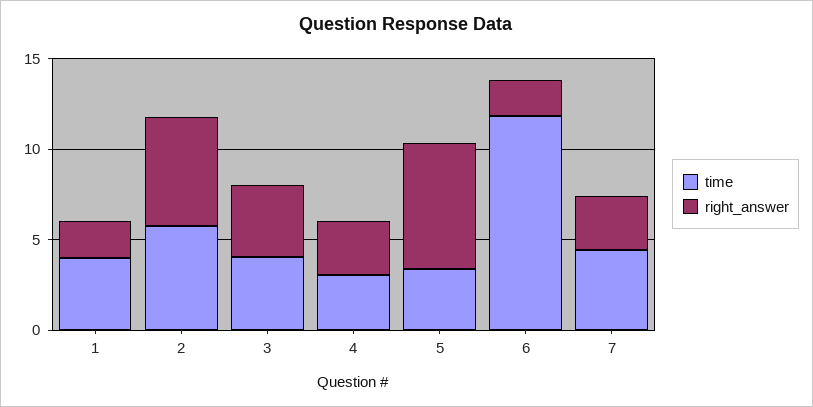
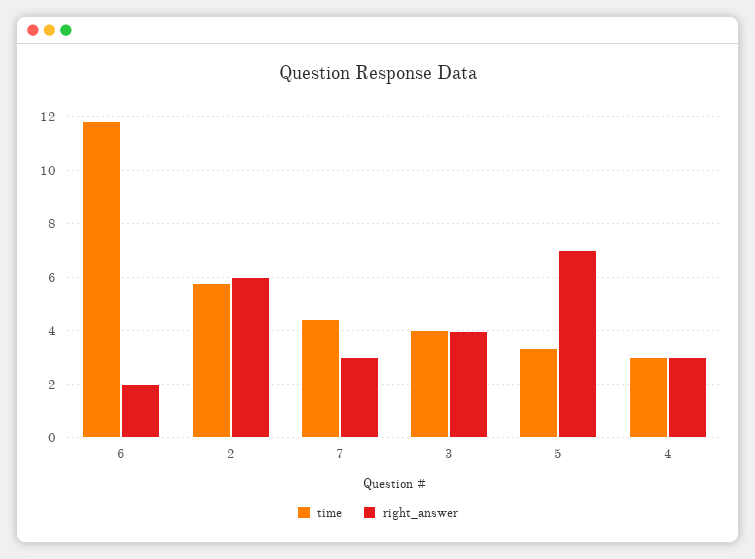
  {
    "time": {
-     "1": 4,
      "2": 5.75,
      "3": 4,
      "4": 3,
      "5": 3.25,
      "6": 11.75,
      "7": 4.5
    },
    "right_answer": {
-     "1": 2,
      "2": 6,
      "3": 4,
      "4": 3,
      "5": 7,
      "6": 2,
      "7": 3
    }
  }

